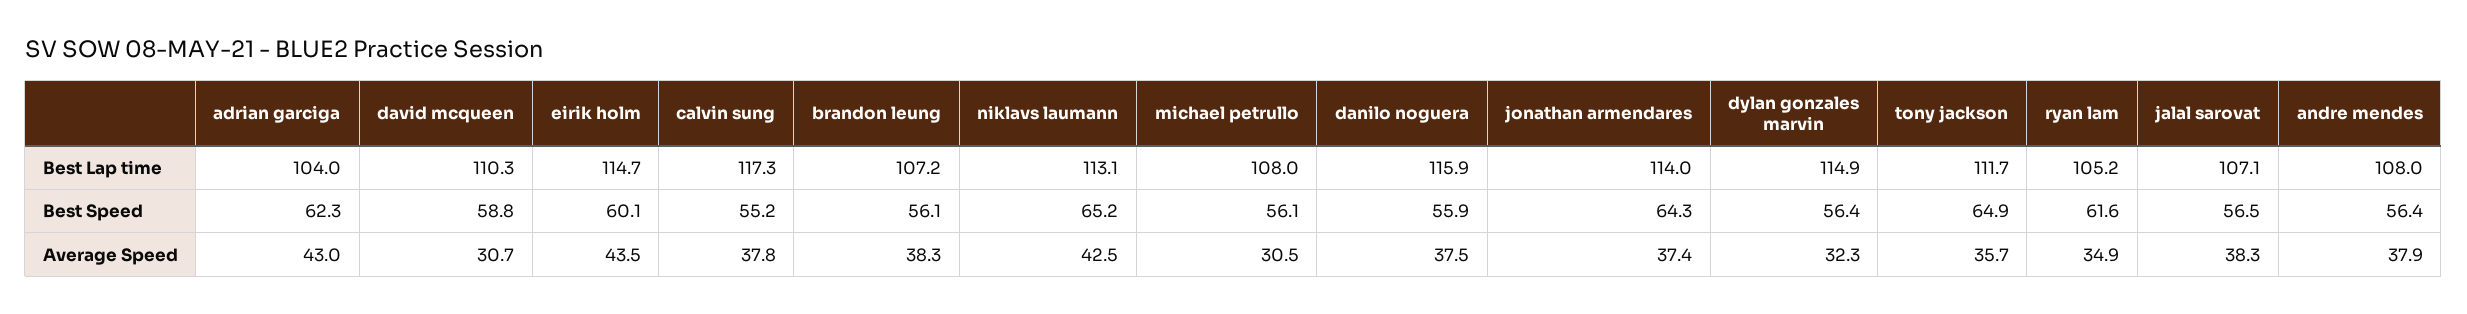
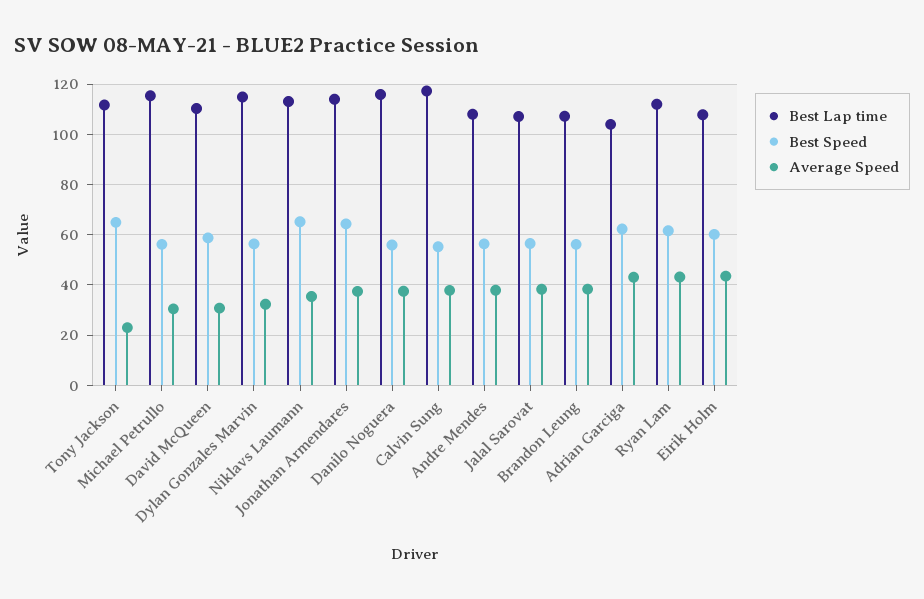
  {
    "Best Lap time": {
      "adrian garciga": 104,
      "david mcqueen": 110.3,
-     "eirik holm": 114.7,
+     "eirik holm": 107.5,
      "calvin sung": 117.3,
      "brandon leung": 107.2,
      "niklavs laumann": 113.1,
-     "michael petrullo": 108,
+     "michael petrullo": 115,
      "danilo noguera": 115.9,
      "jonathan armendares": 114,
      "dylan gonzales marvin": 114.9,
      "tony jackson": 111.7,
-     "ryan lam": 105.2,
+     "ryan lam": 112.5,
      "jalal sarovat": 107.1,
      "andre mendes": 108
    },
    "Best Speed": {
      "adrian garciga": 62.3,
      "david mcqueen": 58.8,
      "eirik holm": 60.1,
      "calvin sung": 55.2,
      "brandon leung": 56.1,
      "niklavs laumann": 65.2,
      "michael petrullo": 56.1,
      "danilo noguera": 55.9,
      "jonathan armendares": 64.3,
      "dylan gonzales marvin": 56.4,
      "tony jackson": 64.9,
      "ryan lam": 61.6,
      "jalal sarovat": 56.5,
      "andre mendes": 56.4
    },
    "Average Speed": {
      "adrian garciga": 43,
      "david mcqueen": 30.7,
      "eirik holm": 43.5,
      "calvin sung": 37.8,
      "brandon leung": 38.3,
-     "niklavs laumann": 42.5,
+     "niklavs laumann": 35,
      "michael petrullo": 30.5,
      "danilo noguera": 37.5,
      "jonathan armendares": 37.4,
      "dylan gonzales marvin": 32.3,
-     "tony jackson": 35.7,
+     "tony jackson": 22.5,
-     "ryan lam": 34.9,
+     "ryan lam": 42.5,
      "jalal sarovat": 38.3,
      "andre mendes": 37.9
    }
  }

